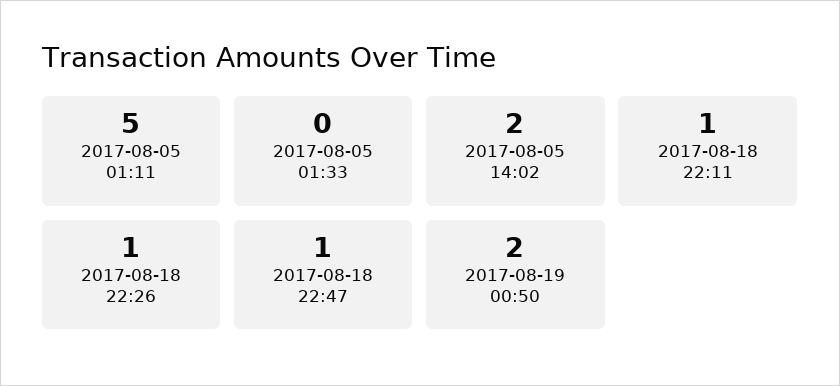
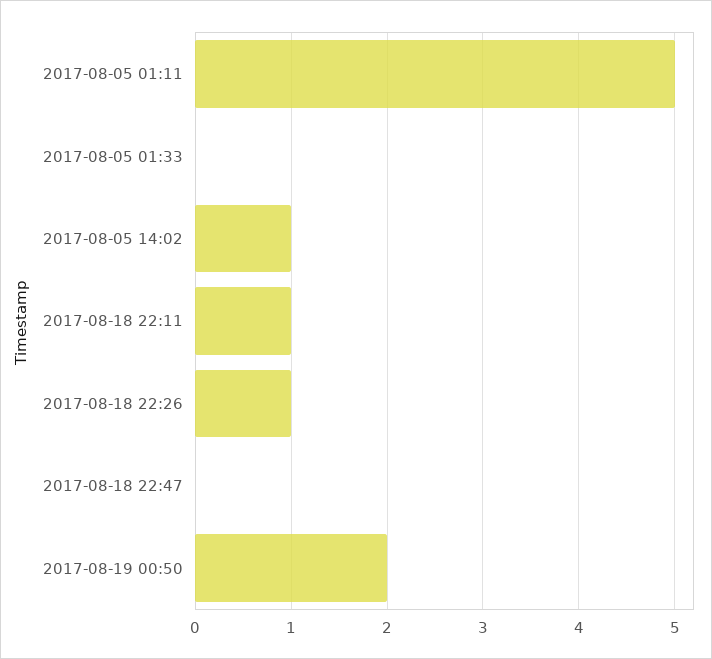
  {
    "2017-08-05 01:11": 5,
    "2017-08-05 01:33": 0,
-   "2017-08-05 14:02": 2,
+   "2017-08-05 14:02": 1,
    "2017-08-18 22:11": 1,
    "2017-08-18 22:26": 1,
-   "2017-08-18 22:47": 1,
+   "2017-08-18 22:47": 0,
    "2017-08-19 00:50": 2
  }

